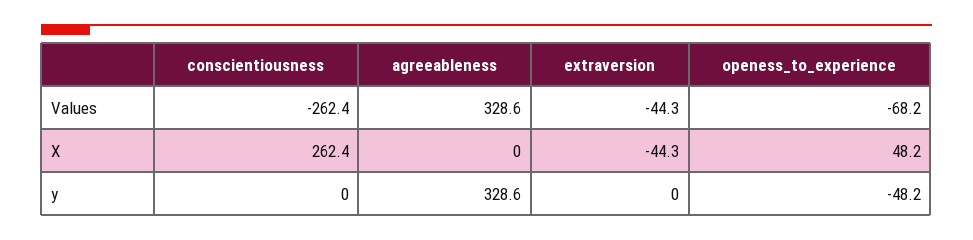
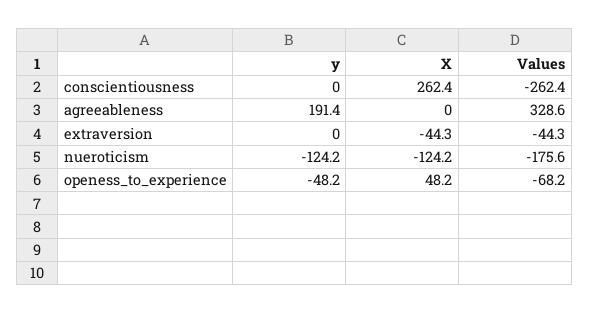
  {
    "conscientiousness": {
      "Values": -262.4,
      "X": 262.4,
      "y": 0
    },
    "agreeableness": {
      "Values": 328.6,
      "X": 0,
-     "y": 328.6
+     "y": 191.4
    },
    "extraversion": {
      "Values": -44.3,
      "X": -44.3,
      "y": 0
    },
    "openess_to_experience": {
      "Values": -68.2,
      "X": 48.2,
      "y": -48.2
-   }
+   },
+   "nueroticism": {
+     "y": -124.2,
+     "X": -124.2,
+     "Values": -175.6
+   }
  }

